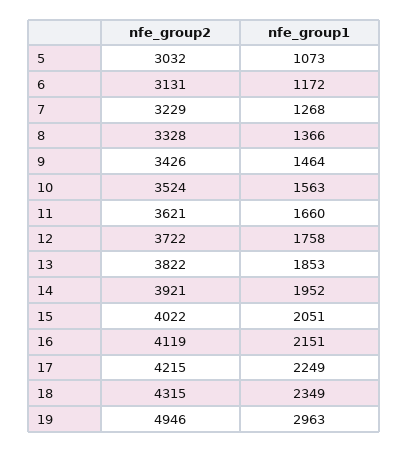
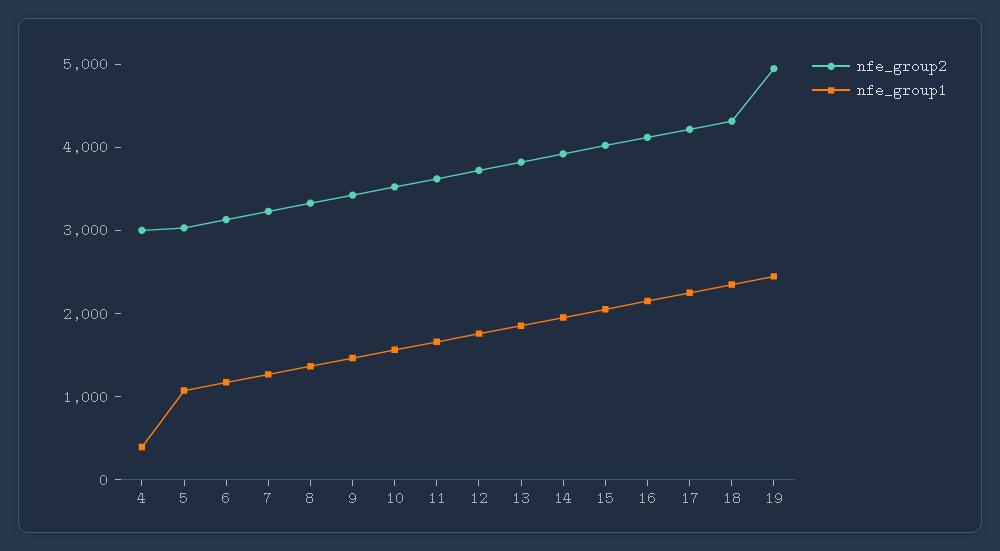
  {
    "nfe_group2": {
      "5": 3032,
      "6": 3131,
      "7": 3229,
      "8": 3328,
      "9": 3426,
      "10": 3524,
      "11": 3621,
      "12": 3722,
      "13": 3822,
      "14": 3921,
      "15": 4022,
      "16": 4119,
      "17": 4215,
      "18": 4315,
-     "19": 4946
+     "19": 4946,
+     "4": 3000
    },
    "nfe_group1": {
      "5": 1073,
      "6": 1172,
      "7": 1268,
      "8": 1366,
      "9": 1464,
      "10": 1563,
      "11": 1660,
      "12": 1758,
      "13": 1853,
      "14": 1952,
      "15": 2051,
      "16": 2151,
      "17": 2249,
      "18": 2349,
-     "19": 2963
+     "19": 2400,
+     "4": 400
    }
  }

